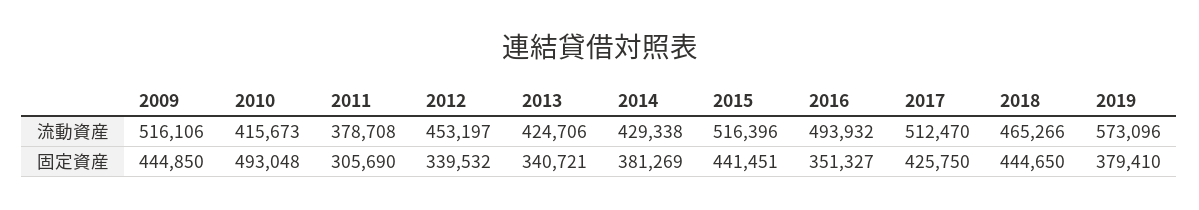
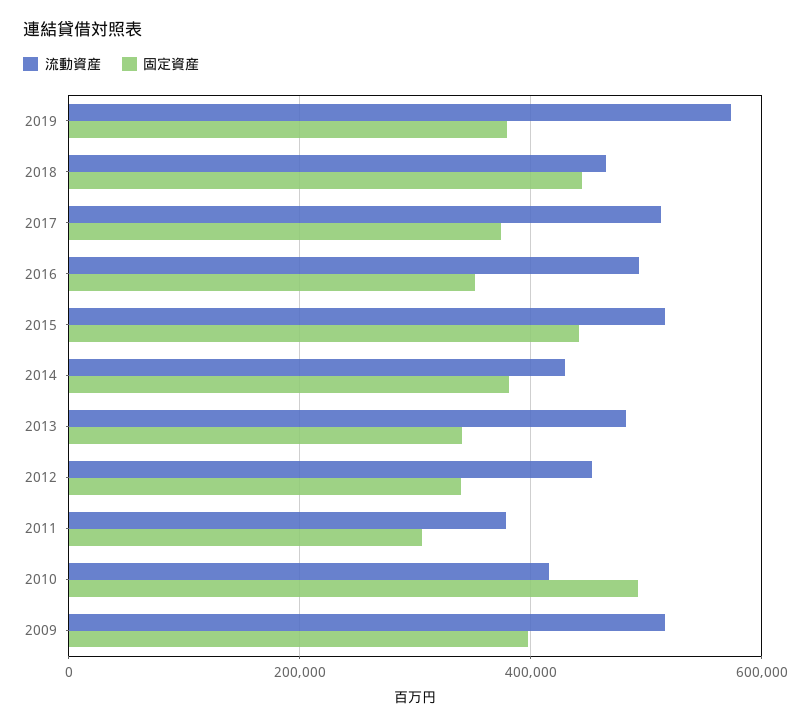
  {
    "流動資産": {
      "2009": 516106,
      "2010": 415673,
      "2011": 378708,
      "2012": 453197,
-     "2013": 424706,
+     "2013": 480000,
      "2014": 429338,
      "2015": 516396,
      "2016": 493932,
      "2017": 512470,
      "2018": 465266,
      "2019": 573096
    },
    "固定資産": {
-     "2009": 444850,
+     "2009": 400000,
      "2010": 493048,
      "2011": 305690,
      "2012": 339532,
      "2013": 340721,
      "2014": 381269,
      "2015": 441451,
      "2016": 351327,
-     "2017": 425750,
+     "2017": 380000,
      "2018": 444650,
      "2019": 379410
    }
  }

